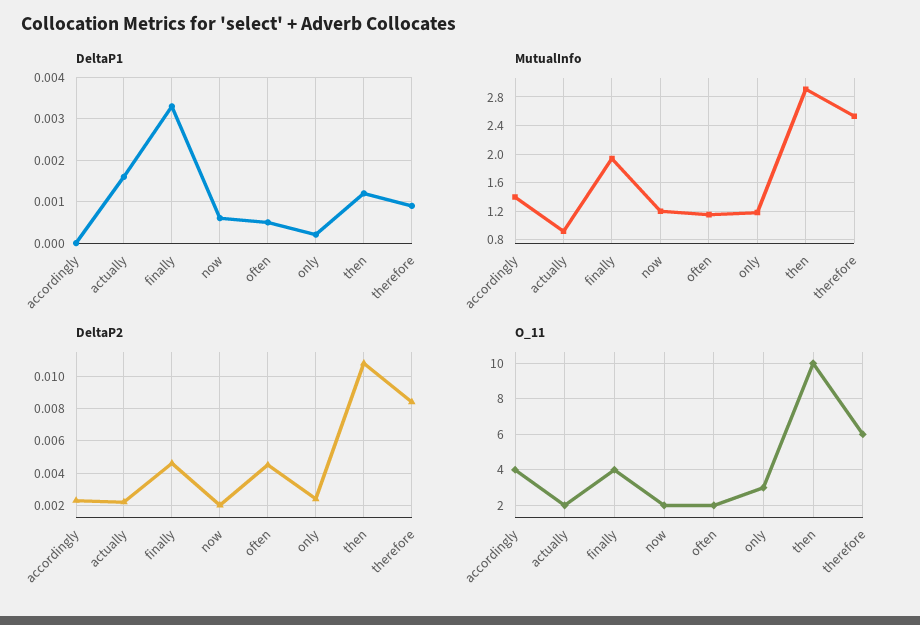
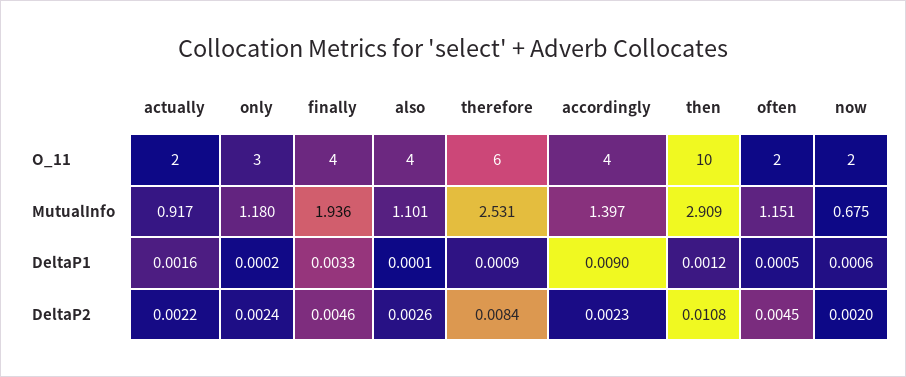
  {
    "DeltaP1": {
-     "accordingly": 0,
+     "accordingly": 0.009,
      "actually": 0.0016,
      "finally": 0.0033,
      "now": 0.0006,
      "often": 0.0005,
      "only": 0.0002,
      "then": 0.0012,
-     "therefore": 0.0009
+     "therefore": 0.0009,
+     "also": 0.0001
    },
    "MutualInfo": {
      "accordingly": 1.397,
      "actually": 0.917,
      "finally": 1.936,
-     "now": 1.2,
+     "now": 0.675,
      "often": 1.151,
      "only": 1.18,
      "then": 2.909,
-     "therefore": 2.531
+     "therefore": 2.531,
+     "also": 1.101
    },
    "DeltaP2": {
      "accordingly": 0.0023,
      "actually": 0.0022,
      "finally": 0.0046,
      "now": 0.002,
      "often": 0.0045,
      "only": 0.0024,
      "then": 0.0108,
-     "therefore": 0.0084
+     "therefore": 0.0084,
+     "also": 0.0026
    },
    "O_11": {
      "accordingly": 4,
      "actually": 2,
      "finally": 4,
      "now": 2,
      "often": 2,
      "only": 3,
      "then": 10,
-     "therefore": 6
+     "therefore": 6,
+     "also": 4
    }
  }

